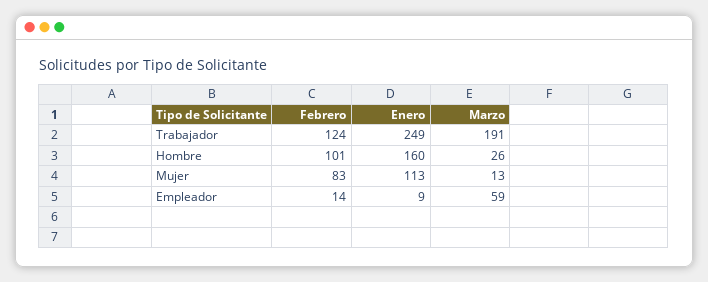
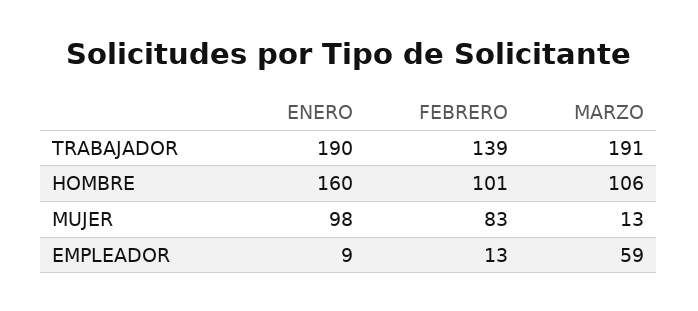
  {
    "Febrero": {
-     "Trabajador": 124,
+     "Trabajador": 139,
      "Hombre": 101,
      "Mujer": 83,
-     "Empleador": 14
+     "Empleador": 13
    },
    "Enero": {
-     "Trabajador": 249,
+     "Trabajador": 190,
      "Hombre": 160,
-     "Mujer": 113,
+     "Mujer": 98,
      "Empleador": 9
    },
    "Marzo": {
      "Trabajador": 191,
-     "Hombre": 26,
+     "Hombre": 106,
      "Mujer": 13,
      "Empleador": 59
    }
  }

